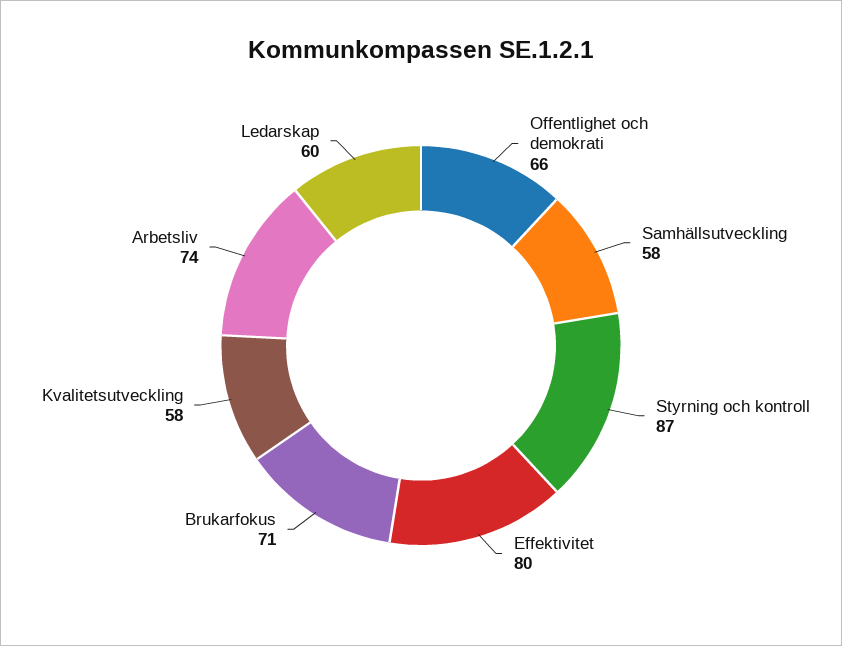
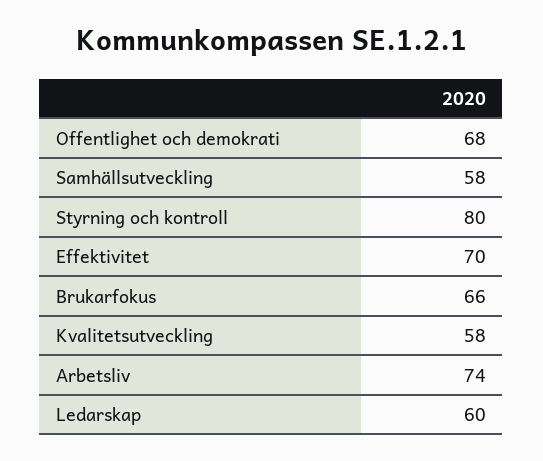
  {
-   "Offentlighet och demokrati": 66,
+   "Offentlighet och demokrati": 68,
    "Samhällsutveckling": 58,
-   "Styrning och kontroll": 87,
+   "Styrning och kontroll": 80,
-   "Effektivitet": 80,
+   "Effektivitet": 70,
-   "Brukarfokus": 71,
+   "Brukarfokus": 66,
    "Kvalitetsutveckling": 58,
    "Arbetsliv": 74,
    "Ledarskap": 60
  }

